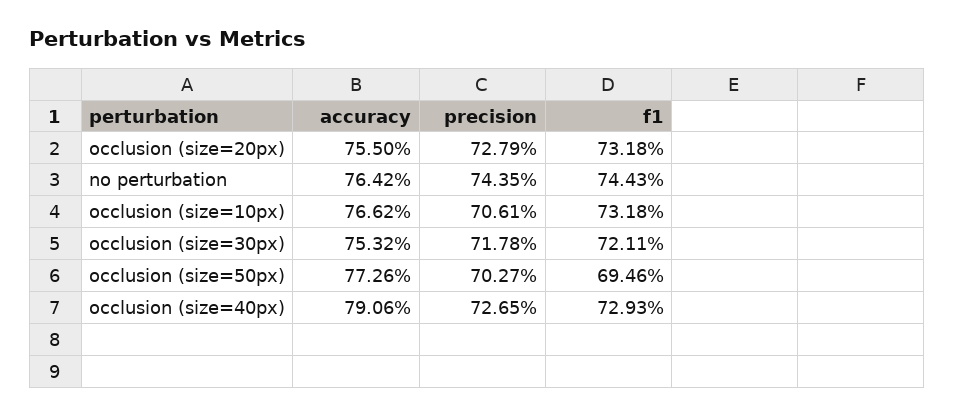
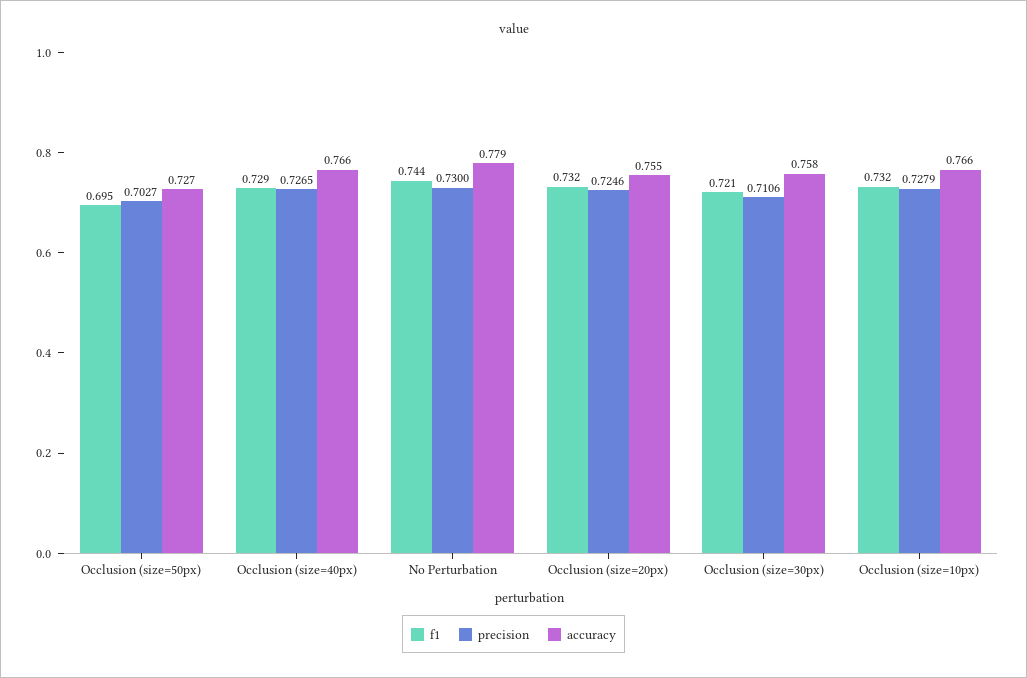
  {
    "accuracy": {
      "occlusion (size=20px)": 0.755,
-     "no perturbation": 0.7642,
+     "no perturbation": 0.779,
      "occlusion (size=10px)": 0.7662,
-     "occlusion (size=30px)": 0.7532,
+     "occlusion (size=30px)": 0.758,
-     "occlusion (size=50px)": 0.7726,
+     "occlusion (size=50px)": 0.727,
-     "occlusion (size=40px)": 0.7906
+     "occlusion (size=40px)": 0.766
    },
    "precision": {
-     "occlusion (size=20px)": 0.7279,
+     "occlusion (size=20px)": 0.7246,
-     "no perturbation": 0.7435,
+     "no perturbation": 0.73,
-     "occlusion (size=10px)": 0.7061,
+     "occlusion (size=10px)": 0.7279,
-     "occlusion (size=30px)": 0.7178,
+     "occlusion (size=30px)": 0.7106,
      "occlusion (size=50px)": 0.7027,
      "occlusion (size=40px)": 0.7265
    },
    "f1": {
      "occlusion (size=20px)": 0.7318,
      "no perturbation": 0.7443,
      "occlusion (size=10px)": 0.7318,
      "occlusion (size=30px)": 0.7211,
      "occlusion (size=50px)": 0.6946,
      "occlusion (size=40px)": 0.7293
    }
  }

